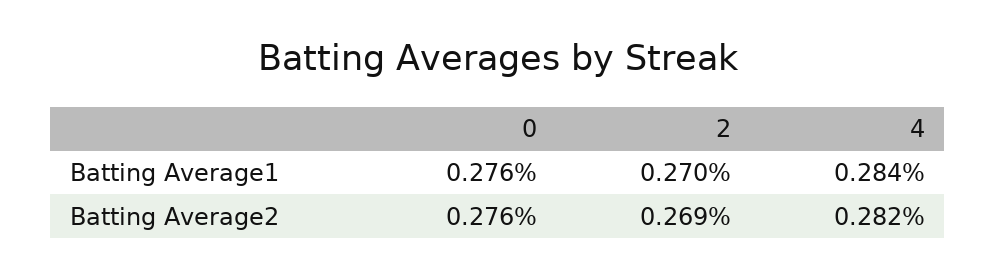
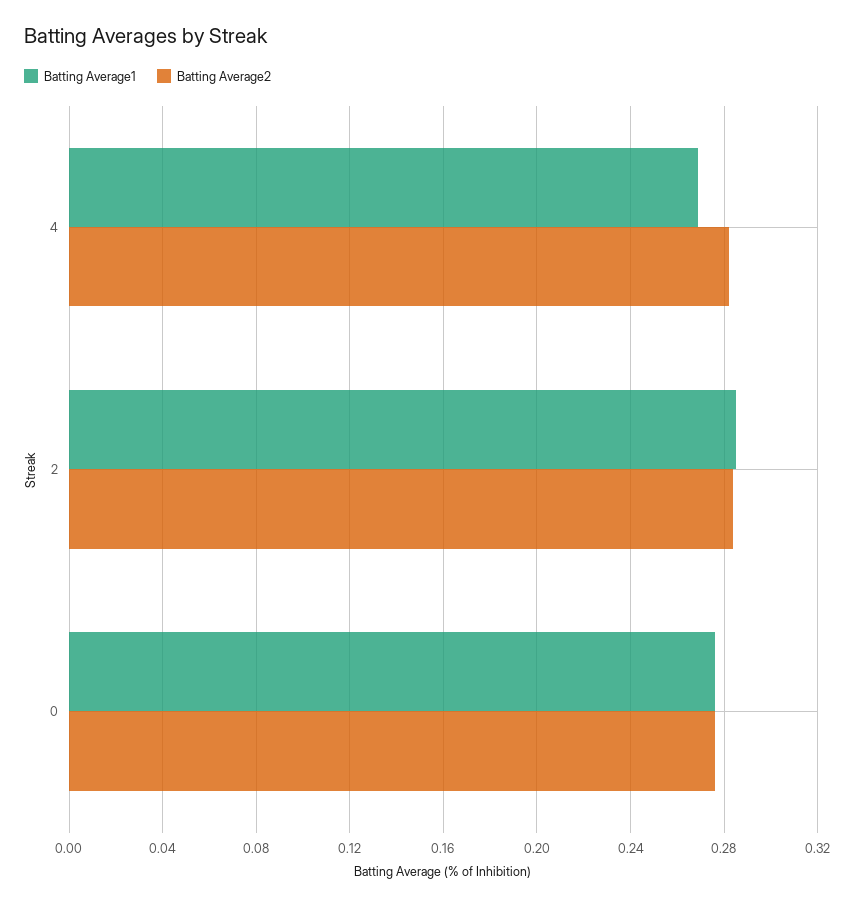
  {
    "Batting Average1": {
      "0": 0.276,
-     "2": 0.27,
+     "2": 0.285,
-     "4": 0.284
+     "4": 0.27
    },
    "Batting Average2": {
      "0": 0.276,
-     "2": 0.269,
+     "2": 0.285,
      "4": 0.282
    }
  }

